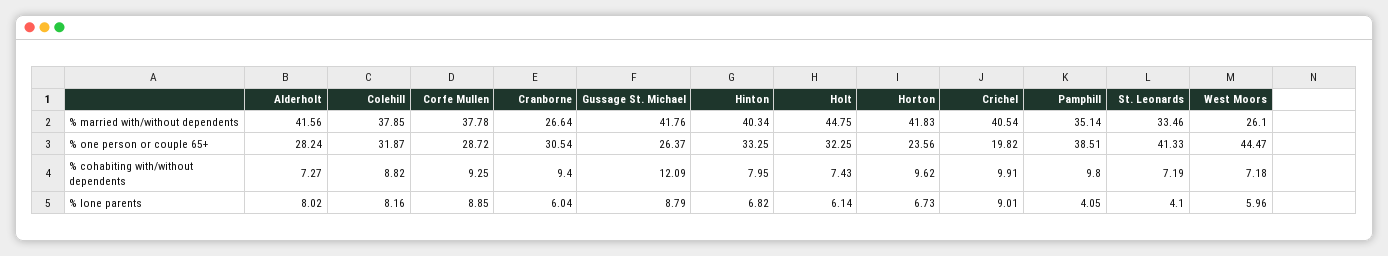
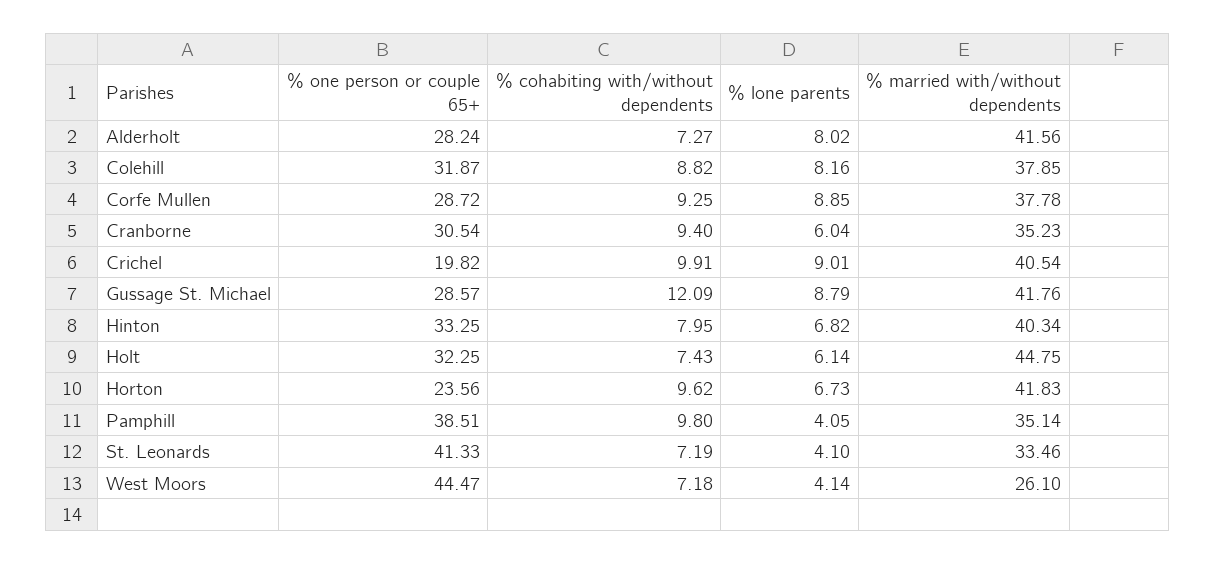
  {
    "Alderholt": {
      "% married with/without dependents": 41.56,
      "% one person or couple 65+": 28.24,
      "% cohabiting with/without dependents": 7.27,
      "% lone parents": 8.02
    },
    "Colehill": {
      "% married with/without dependents": 37.85,
      "% one person or couple 65+": 31.87,
      "% cohabiting with/without dependents": 8.82,
      "% lone parents": 8.16
    },
    "Corfe Mullen": {
      "% married with/without dependents": 37.78,
      "% one person or couple 65+": 28.72,
      "% cohabiting with/without dependents": 9.25,
      "% lone parents": 8.85
    },
    "Cranborne": {
-     "% married with/without dependents": 26.64,
+     "% married with/without dependents": 35.23,
      "% one person or couple 65+": 30.54,
      "% cohabiting with/without dependents": 9.4,
      "% lone parents": 6.04
    },
    "Gussage St. Michael": {
      "% married with/without dependents": 41.76,
-     "% one person or couple 65+": 26.37,
+     "% one person or couple 65+": 28.57,
      "% cohabiting with/without dependents": 12.09,
      "% lone parents": 8.79
    },
    "Hinton": {
      "% married with/without dependents": 40.34,
      "% one person or couple 65+": 33.25,
      "% cohabiting with/without dependents": 7.95,
      "% lone parents": 6.82
    },
    "Holt": {
      "% married with/without dependents": 44.75,
      "% one person or couple 65+": 32.25,
      "% cohabiting with/without dependents": 7.43,
      "% lone parents": 6.14
    },
    "Horton": {
      "% married with/without dependents": 41.83,
      "% one person or couple 65+": 23.56,
      "% cohabiting with/without dependents": 9.62,
      "% lone parents": 6.73
    },
    "Crichel": {
      "% married with/without dependents": 40.54,
      "% one person or couple 65+": 19.82,
      "% cohabiting with/without dependents": 9.91,
      "% lone parents": 9.01
    },
    "Pamphill": {
      "% married with/without dependents": 35.14,
      "% one person or couple 65+": 38.51,
      "% cohabiting with/without dependents": 9.8,
      "% lone parents": 4.05
    },
    "St. Leonards": {
      "% married with/without dependents": 33.46,
      "% one person or couple 65+": 41.33,
      "% cohabiting with/without dependents": 7.19,
      "% lone parents": 4.1
    },
    "West Moors": {
      "% married with/without dependents": 26.1,
      "% one person or couple 65+": 44.47,
      "% cohabiting with/without dependents": 7.18,
-     "% lone parents": 5.96
+     "% lone parents": 4.14
    }
  }

